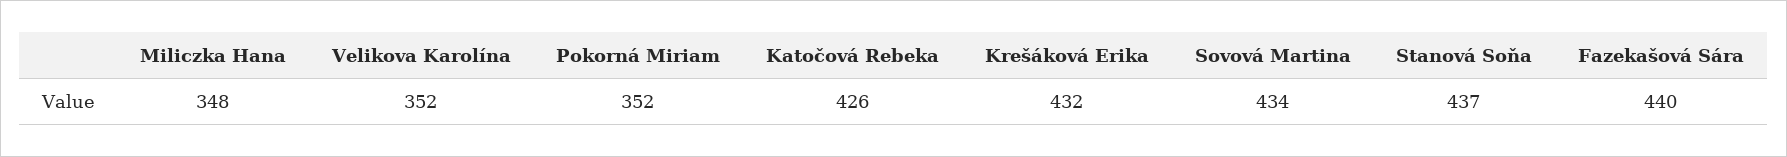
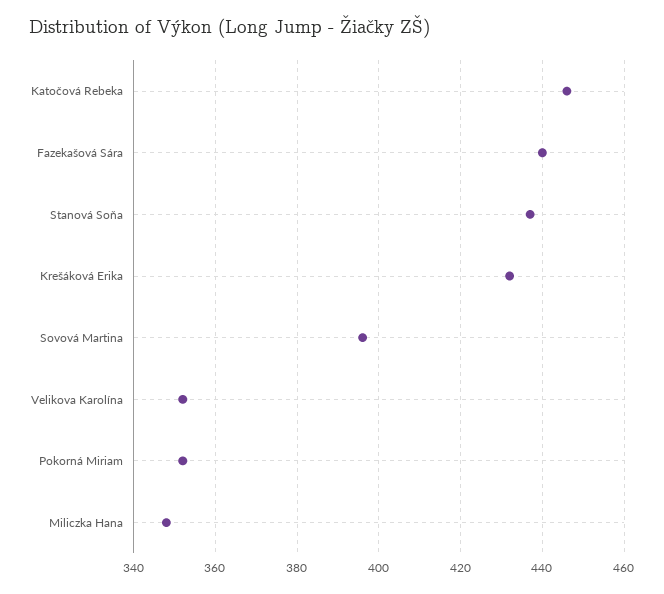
  {
    "Miliczka Hana": 348,
    "Velikova Karolína": 352,
    "Pokorná Miriam": 352,
-   "Katočová Rebeka": 426,
+   "Katočová Rebeka": 445,
    "Krešáková Erika": 432,
-   "Sovová Martina": 434,
+   "Sovová Martina": 395,
    "Stanová Soňa": 437,
    "Fazekašová Sára": 440
  }

